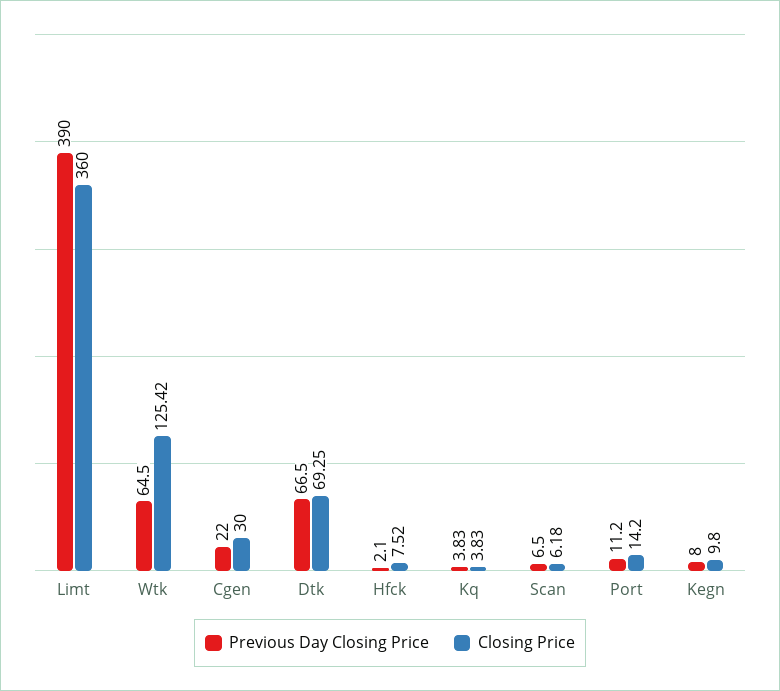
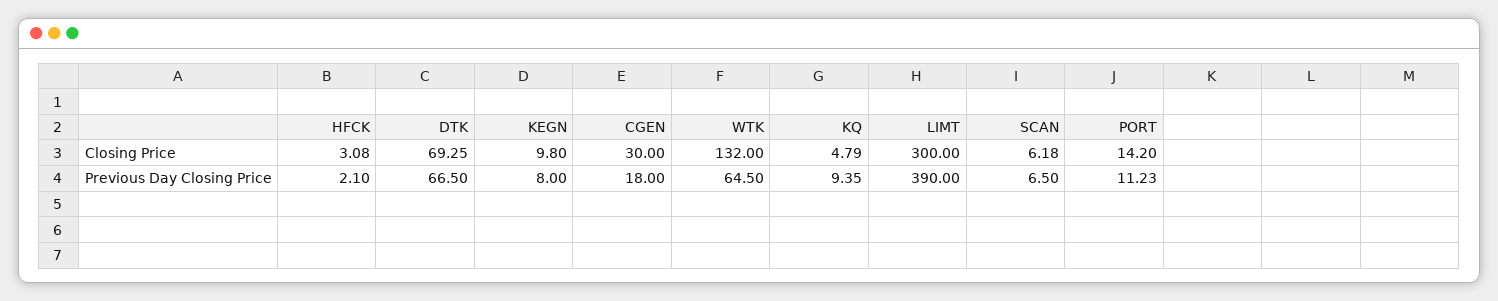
  {
    "Previous Day Closing Price": {
      "Limt": 390,
      "Wtk": 64.5,
-     "Cgen": 22,
+     "Cgen": 18,
      "Dtk": 66.5,
      "Hfck": 2.1,
-     "Kq": 3.83,
+     "Kq": 9.35,
      "Scan": 6.5,
-     "Port": 11.2,
+     "Port": 11.23,
      "Kegn": 8
    },
    "Closing Price": {
-     "Limt": 360,
+     "Limt": 300,
-     "Wtk": 125.42,
+     "Wtk": 132,
      "Cgen": 30,
      "Dtk": 69.25,
-     "Hfck": 7.52,
+     "Hfck": 3.08,
-     "Kq": 3.83,
+     "Kq": 4.79,
      "Scan": 6.18,
      "Port": 14.2,
      "Kegn": 9.8
    }
  }

